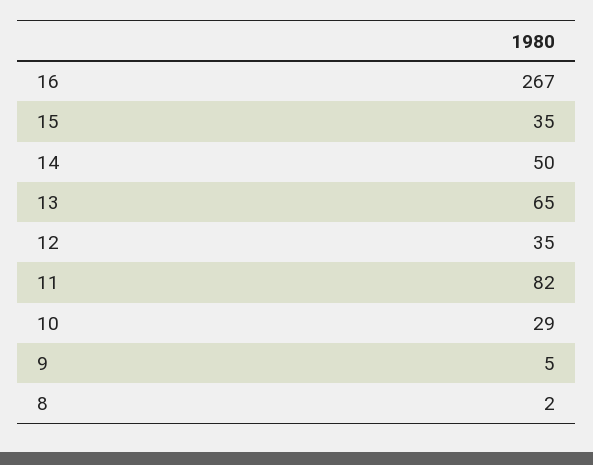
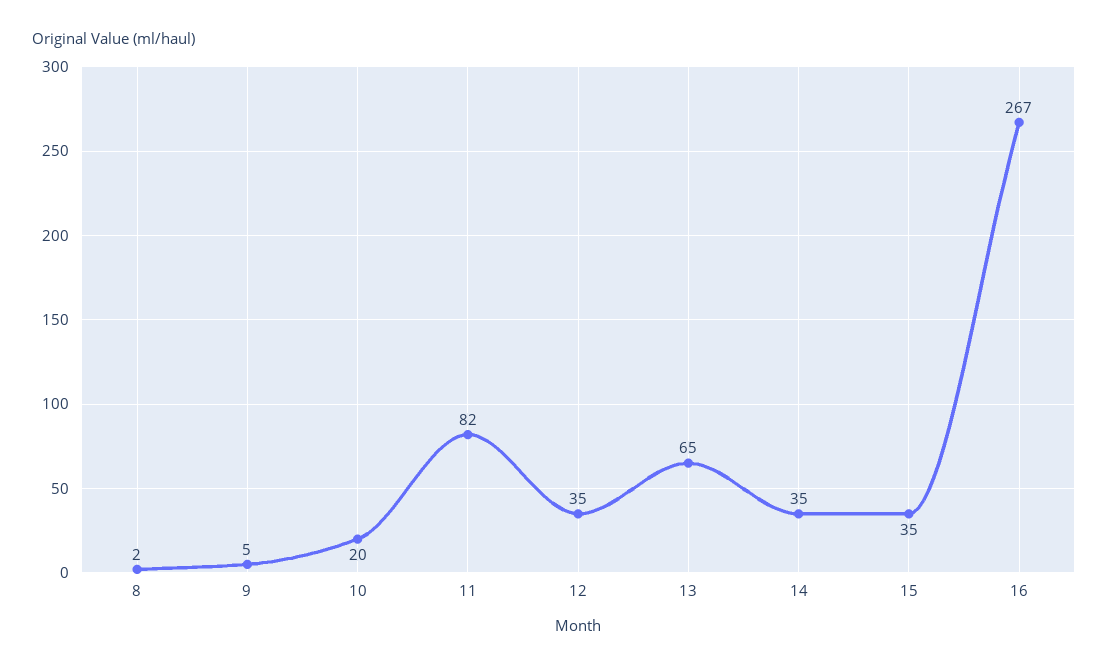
  {
    "16": 267,
    "15": 35,
-   "14": 50,
+   "14": 35,
    "13": 65,
    "12": 35,
    "11": 82,
-   "10": 29,
+   "10": 20,
    "9": 5,
    "8": 2
  }

